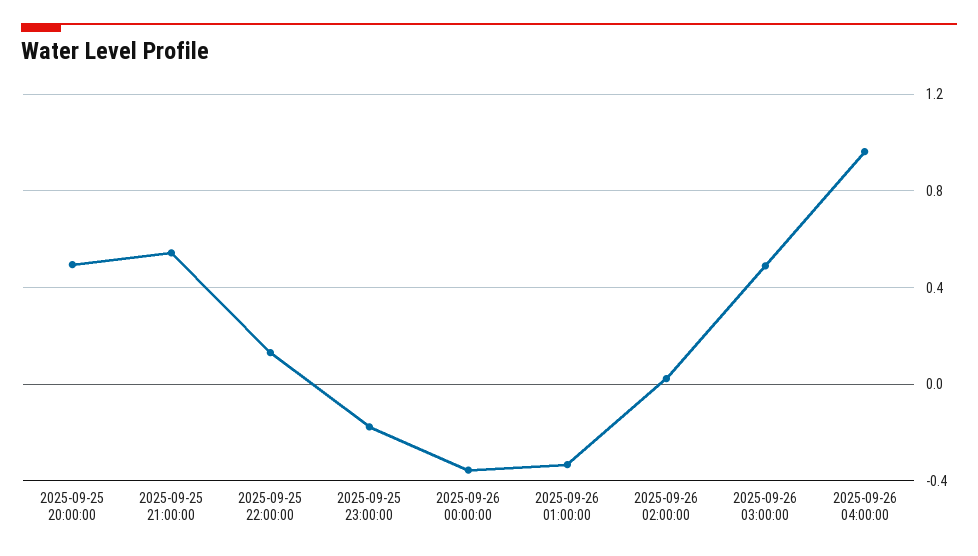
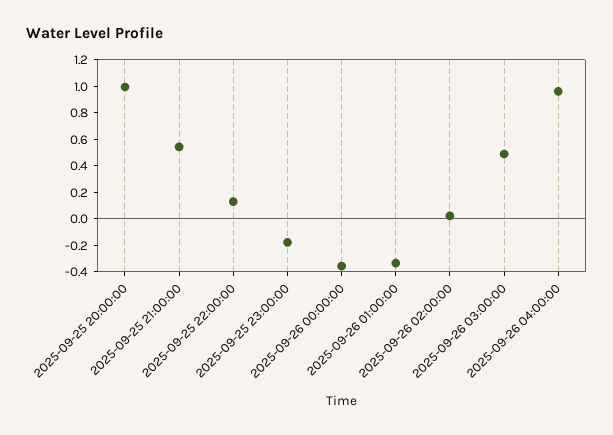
  {
-   "2025-09-25 20:00:00": 0.5,
+   "2025-09-25 20:00:00": 1,
    "2025-09-25 21:00:00": 0.55,
    "2025-09-25 22:00:00": 0.15,
    "2025-09-25 23:00:00": -0.2,
    "2025-09-26 00:00:00": -0.35,
    "2025-09-26 01:00:00": -0.35,
    "2025-09-26 02:00:00": 0,
    "2025-09-26 03:00:00": 0.5,
    "2025-09-26 04:00:00": 0.95
  }

